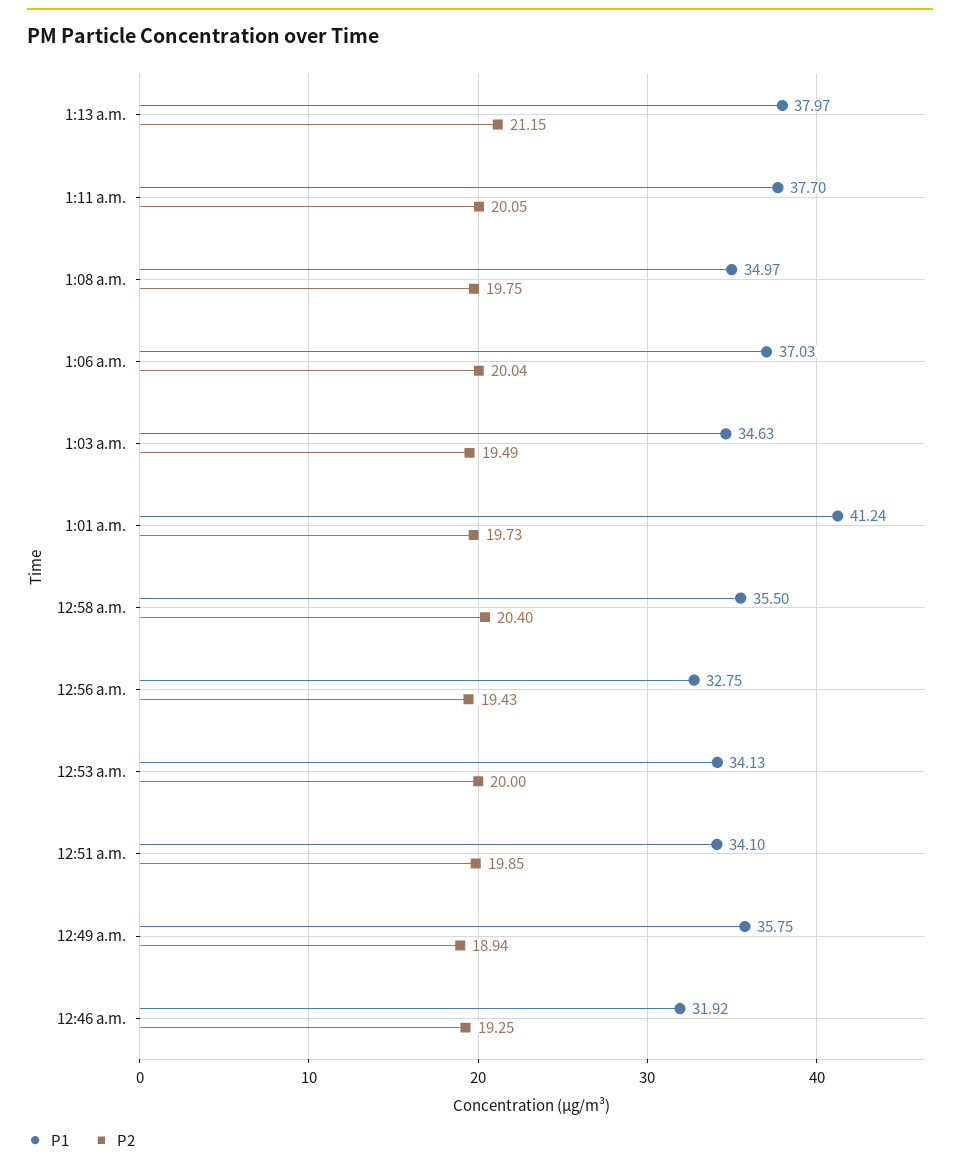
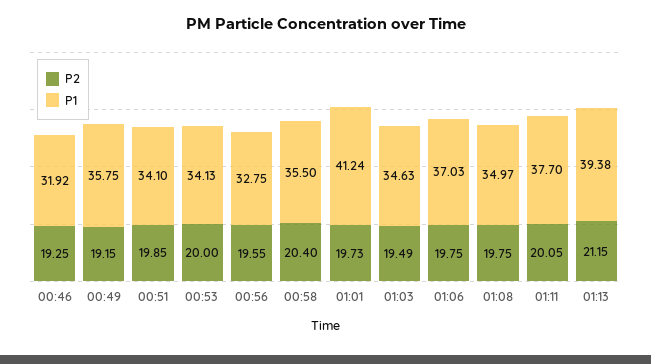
  {
    "P1": {
-     "1:13 a.m.": 37.97,
+     "1:13 a.m.": 39.38,
      "1:11 a.m.": 37.7,
      "1:08 a.m.": 34.97,
      "1:06 a.m.": 37.03,
      "1:03 a.m.": 34.63,
      "1:01 a.m.": 41.24,
      "12:58 a.m.": 35.5,
      "12:56 a.m.": 32.75,
      "12:53 a.m.": 34.13,
      "12:51 a.m.": 34.1,
      "12:49 a.m.": 35.75,
      "12:46 a.m.": 31.92
    },
    "P2": {
      "1:13 a.m.": 21.15,
      "1:11 a.m.": 20.05,
      "1:08 a.m.": 19.75,
-     "1:06 a.m.": 20.04,
+     "1:06 a.m.": 19.75,
      "1:03 a.m.": 19.49,
      "1:01 a.m.": 19.73,
      "12:58 a.m.": 20.4,
-     "12:56 a.m.": 19.43,
+     "12:56 a.m.": 19.55,
      "12:53 a.m.": 20,
      "12:51 a.m.": 19.85,
-     "12:49 a.m.": 18.94,
+     "12:49 a.m.": 19.15,
      "12:46 a.m.": 19.25
    }
  }

